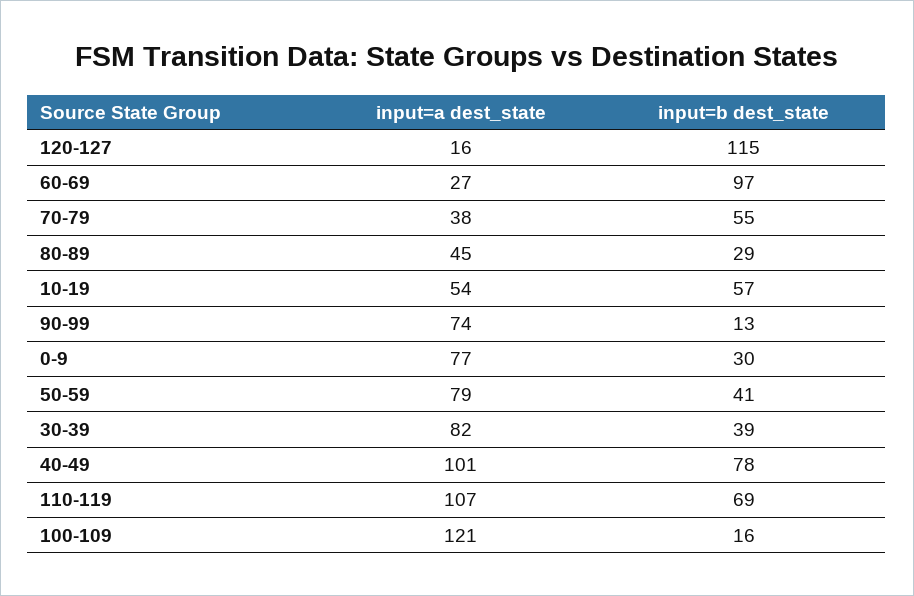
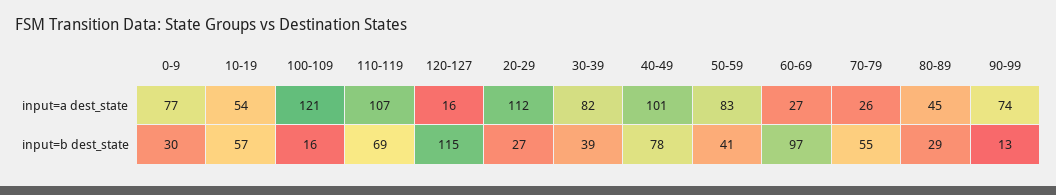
  {
    "input=a dest_state": {
      "120-127": 16,
      "60-69": 27,
-     "70-79": 38,
+     "70-79": 26,
      "80-89": 45,
      "10-19": 54,
      "90-99": 74,
      "0-9": 77,
-     "50-59": 79,
+     "50-59": 83,
      "30-39": 82,
      "40-49": 101,
      "110-119": 107,
-     "100-109": 121
+     "100-109": 121,
+     "20-29": 112
    },
    "input=b dest_state": {
      "120-127": 115,
      "60-69": 97,
      "70-79": 55,
      "80-89": 29,
      "10-19": 57,
      "90-99": 13,
      "0-9": 30,
      "50-59": 41,
      "30-39": 39,
      "40-49": 78,
      "110-119": 69,
-     "100-109": 16
+     "100-109": 16,
+     "20-29": 27
    }
  }

